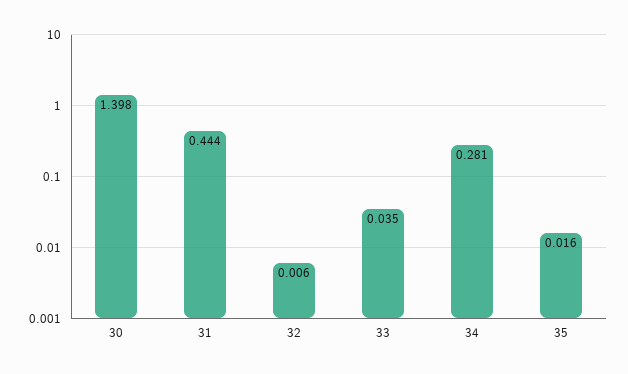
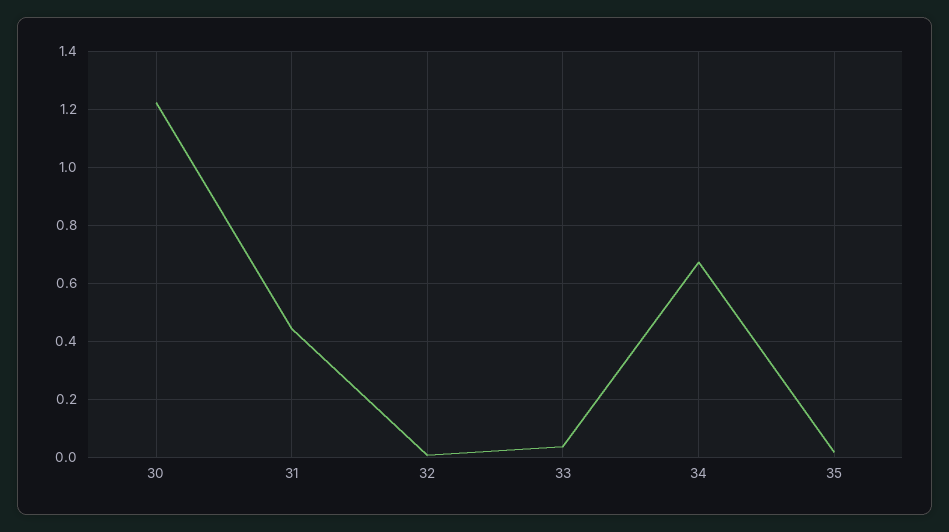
  {
-   "30": 1.398,
+   "30": 1.225,
    "31": 0.444,
    "32": 0.006,
    "33": 0.035,
-   "34": 0.281,
+   "34": 0.675,
    "35": 0.016
  }

